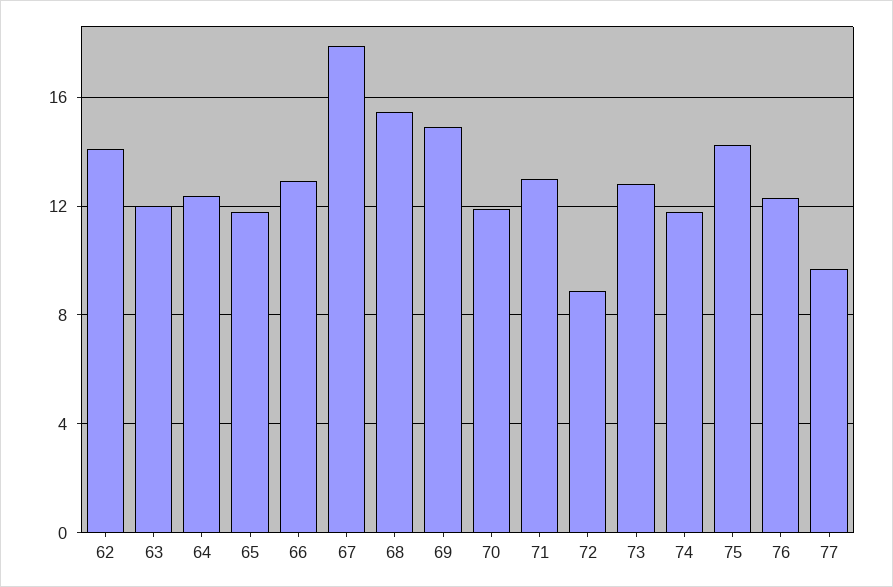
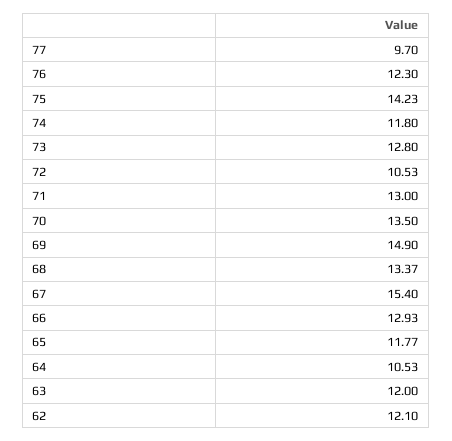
  {
-   "62": 14,
+   "62": 12.1,
    "63": 12,
-   "64": 12.5,
+   "64": 10.53,
    "65": 11.77,
    "66": 12.93,
-   "67": 18,
+   "67": 15.4,
-   "68": 15.5,
+   "68": 13.37,
    "69": 14.9,
-   "70": 12,
+   "70": 13.5,
    "71": 13,
-   "72": 9,
+   "72": 10.53,
    "73": 12.8,
    "74": 11.8,
    "75": 14.23,
    "76": 12.3,
    "77": 9.7
  }

